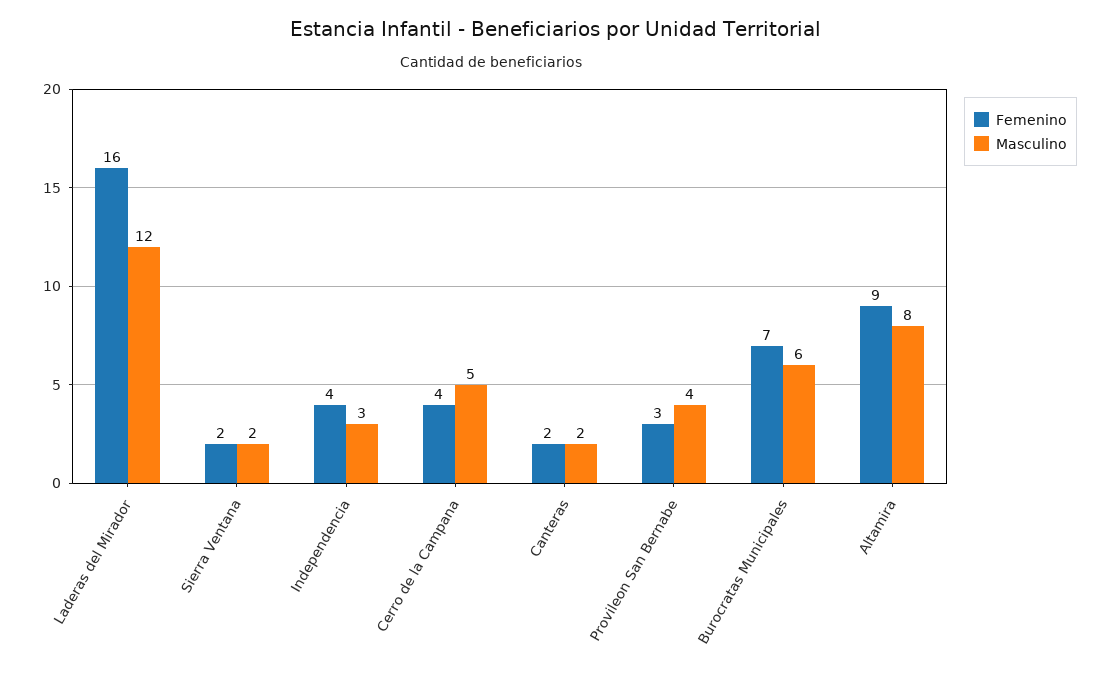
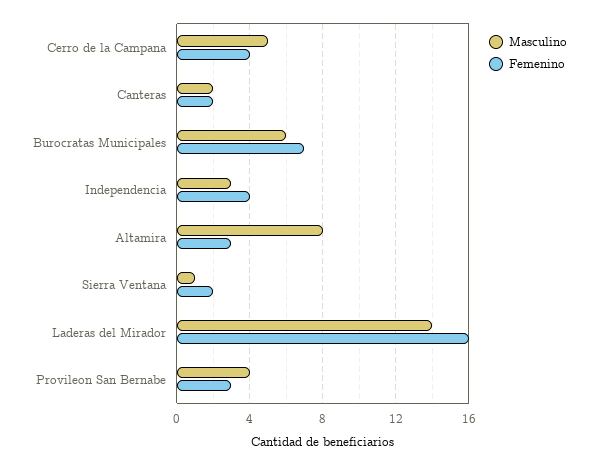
  {
    "Femenino": {
      "Laderas del Mirador": 16,
      "Sierra Ventana": 2,
      "Independencia": 4,
      "Cerro de la Campana": 4,
      "Canteras": 2,
      "Provileon San Bernabe": 3,
      "Burocratas Municipales": 7,
-     "Altamira": 9
+     "Altamira": 3
    },
    "Masculino": {
-     "Laderas del Mirador": 12,
+     "Laderas del Mirador": 14,
-     "Sierra Ventana": 2,
+     "Sierra Ventana": 1,
      "Independencia": 3,
      "Cerro de la Campana": 5,
      "Canteras": 2,
      "Provileon San Bernabe": 4,
      "Burocratas Municipales": 6,
      "Altamira": 8
    }
  }

